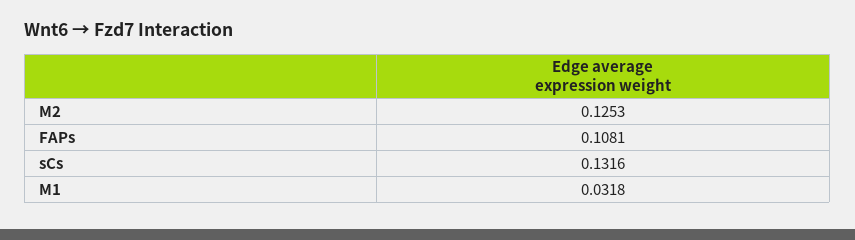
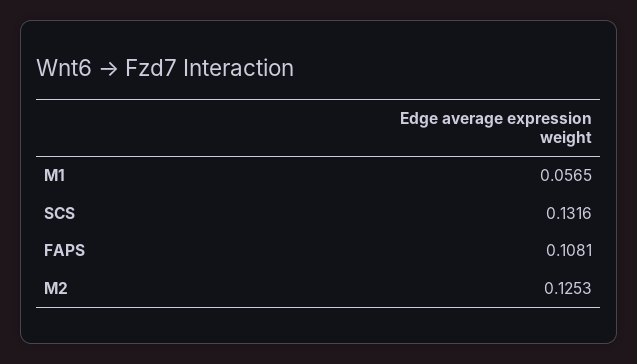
  {
    "M2": 0.1253,
    "FAPs": 0.1081,
    "sCs": 0.1316,
-   "M1": 0.0318
+   "M1": 0.0565
  }

